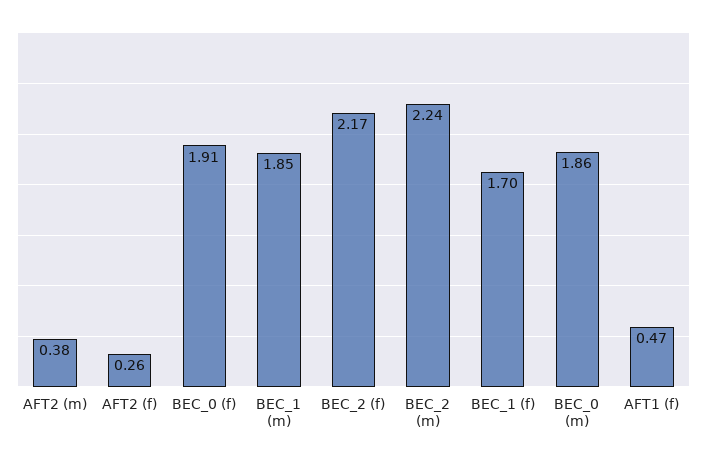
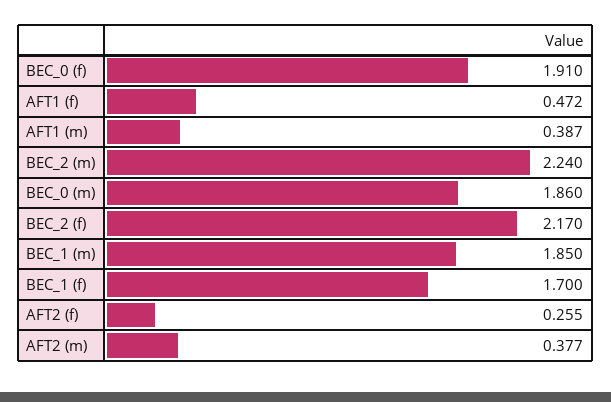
  {
    "AFT2 (m)": 0.377,
    "AFT2 (f)": 0.255,
    "BEC_0 (f)": 1.91,
    "BEC_1 (m)": 1.85,
    "BEC_2 (f)": 2.17,
    "BEC_2 (m)": 2.24,
    "BEC_1 (f)": 1.7,
    "BEC_0 (m)": 1.86,
-   "AFT1 (f)": 0.472
+   "AFT1 (f)": 0.472,
+   "AFT1 (m)": 0.387
  }

